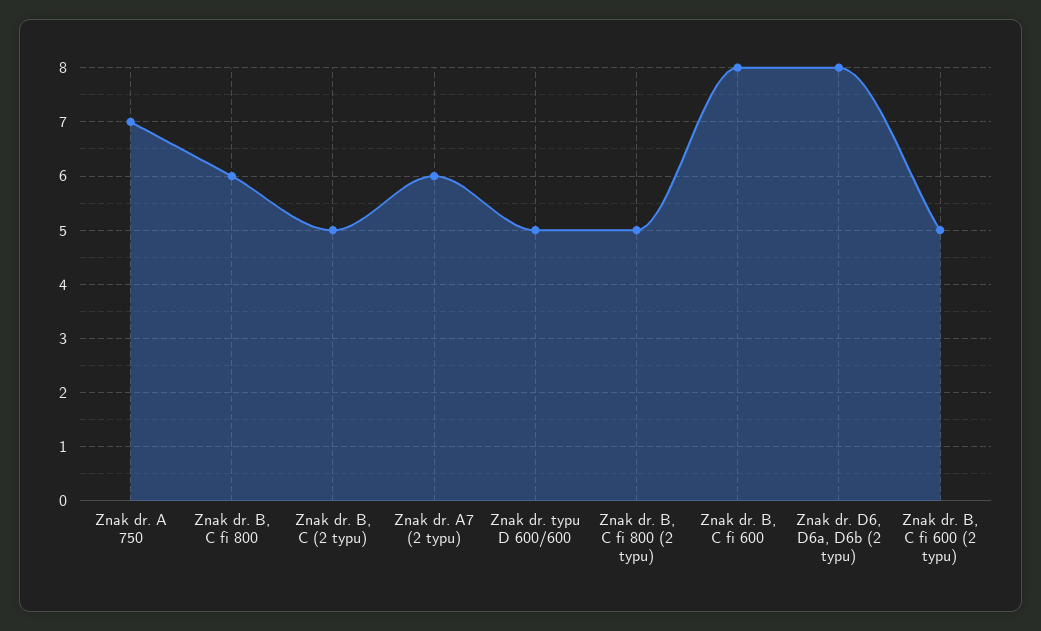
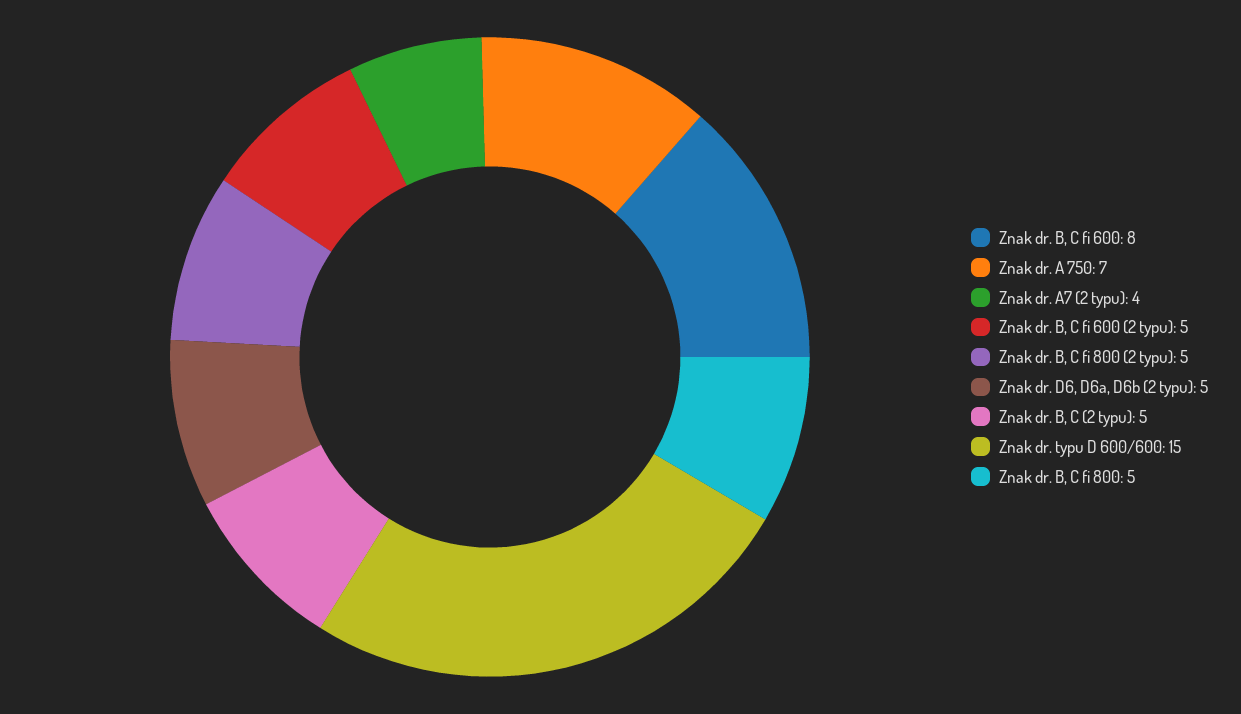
  {
    "Znak dr. A 750": 7,
-   "Znak dr. B, C fi 800": 6,
+   "Znak dr. B, C fi 800": 5,
    "Znak dr. B, C (2 typu)": 5,
-   "Znak dr. A7 (2 typu)": 6,
+   "Znak dr. A7 (2 typu)": 4,
-   "Znak dr. typu D 600/600": 5,
+   "Znak dr. typu D 600/600": 15,
    "Znak dr. B, C fi 800 (2 typu)": 5,
    "Znak dr. B, C fi 600": 8,
-   "Znak dr. D6, D6a, D6b (2 typu)": 8,
+   "Znak dr. D6, D6a, D6b (2 typu)": 5,
    "Znak dr. B, C fi 600 (2 typu)": 5
  }

